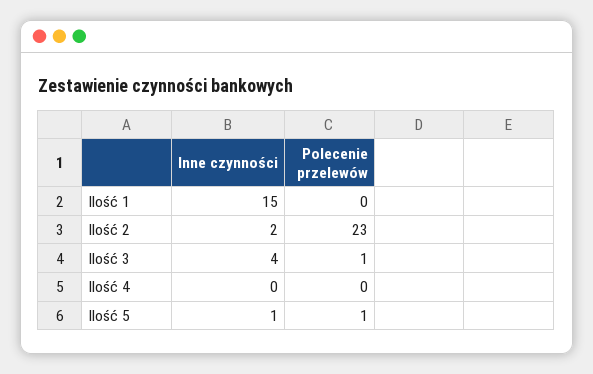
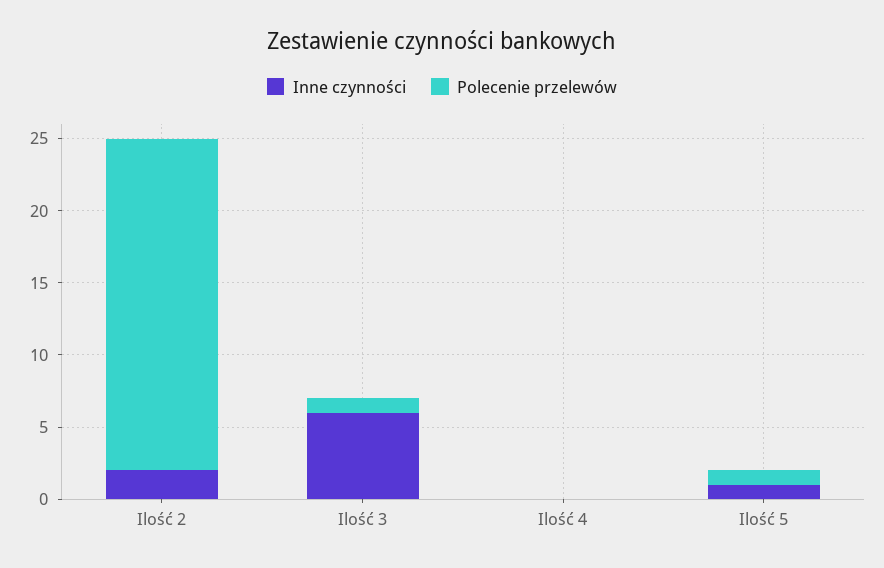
  {
    "Inne czynności": {
-     "Ilość 1": 15,
      "Ilość 2": 2,
-     "Ilość 3": 4,
+     "Ilość 3": 6,
      "Ilość 4": 0,
      "Ilość 5": 1
    },
    "Polecenie przelewów": {
-     "Ilość 1": 0,
      "Ilość 2": 23,
      "Ilość 3": 1,
      "Ilość 4": 0,
      "Ilość 5": 1
    }
  }

